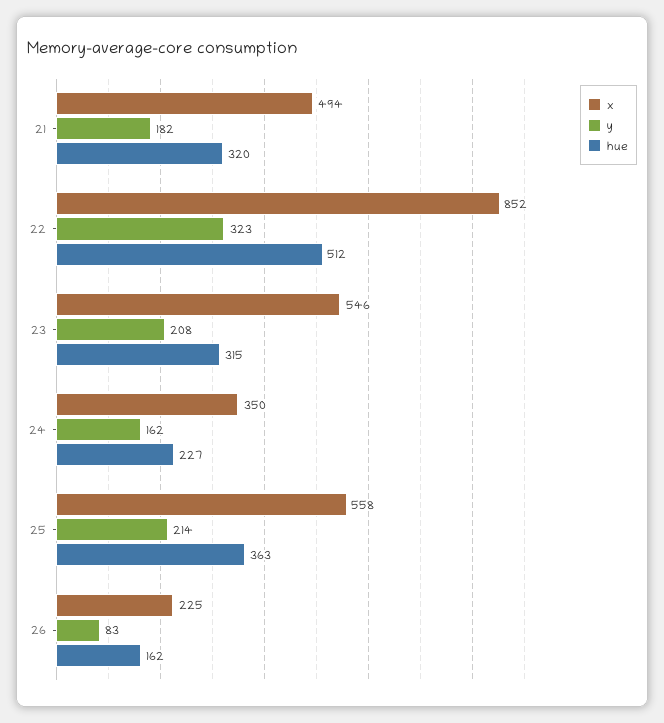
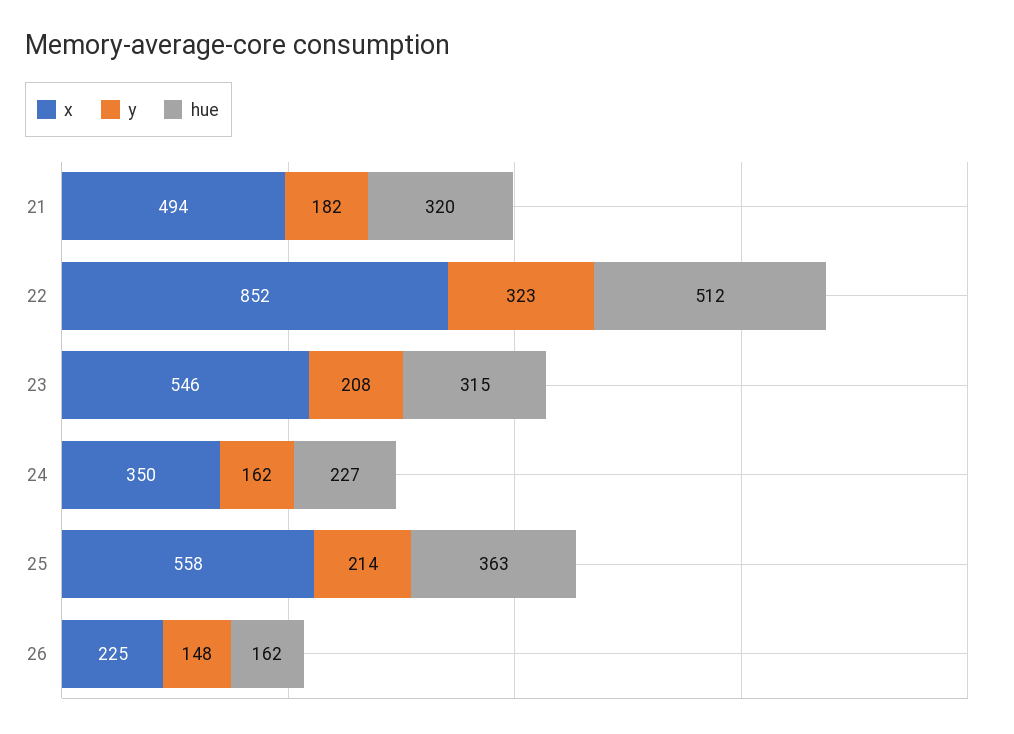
  {
    "x": {
      "21": 494,
      "22": 852,
      "23": 546,
      "24": 350,
      "25": 558,
      "26": 225
    },
    "y": {
      "21": 182,
      "22": 323,
      "23": 208,
      "24": 162,
      "25": 214,
-     "26": 83
+     "26": 148
    },
    "hue": {
      "21": 320,
      "22": 512,
      "23": 315,
      "24": 227,
      "25": 363,
      "26": 162
    }
  }

